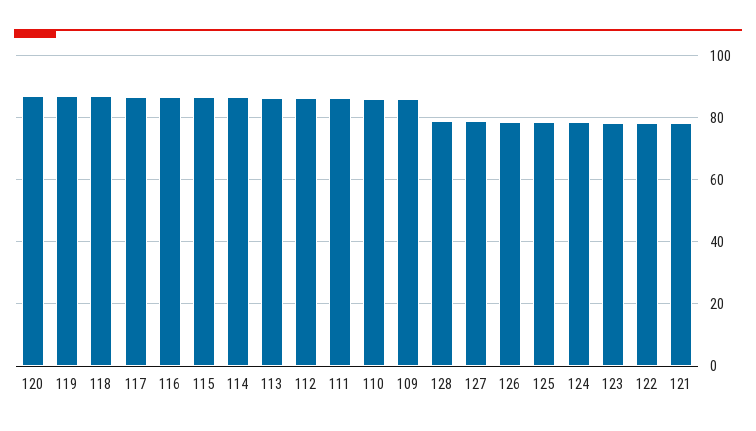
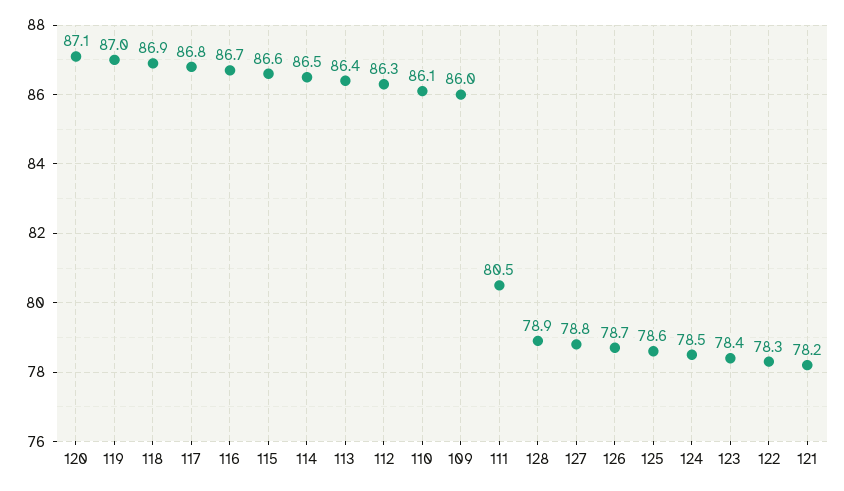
  {
    "120": 87.1,
    "119": 87,
    "118": 86.9,
    "117": 86.8,
    "116": 86.7,
    "115": 86.6,
    "114": 86.5,
    "113": 86.4,
    "112": 86.3,
-   "111": 86,
+   "111": 80.5,
    "110": 86.1,
    "109": 86,
    "128": 78.9,
    "127": 78.8,
    "126": 78.7,
    "125": 78.6,
    "124": 78.5,
    "123": 78.4,
    "122": 78.3,
    "121": 78.2
  }

